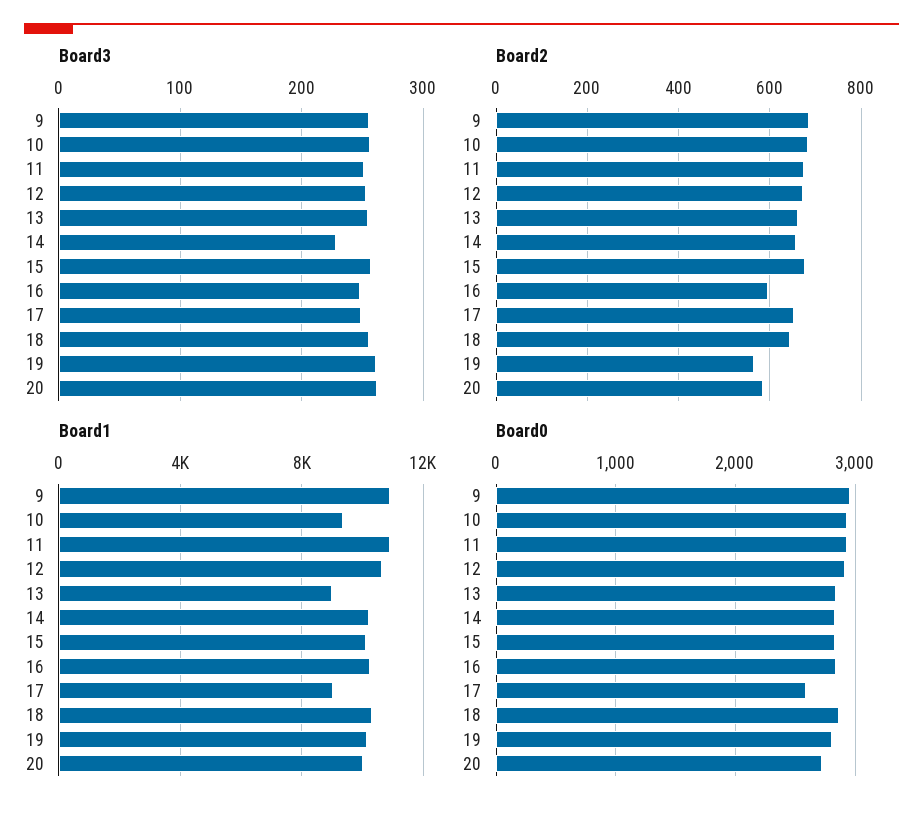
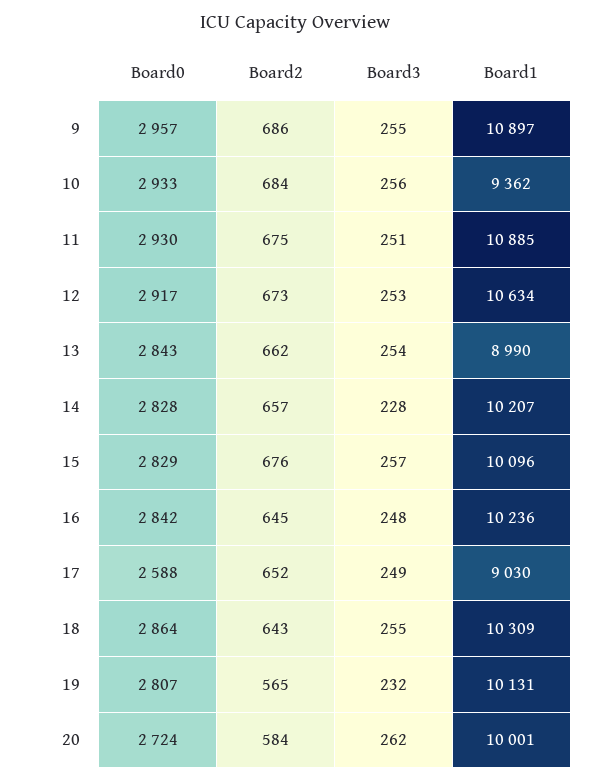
  {
    "Board3": {
      "9": 255,
      "10": 256,
      "11": 251,
      "12": 253,
      "13": 254,
      "14": 228,
      "15": 257,
      "16": 248,
      "17": 249,
      "18": 255,
-     "19": 260,
+     "19": 232,
      "20": 262
    },
    "Board2": {
      "9": 686,
      "10": 684,
      "11": 675,
      "12": 673,
      "13": 662,
      "14": 657,
      "15": 676,
-     "16": 600,
+     "16": 645,
      "17": 652,
      "18": 643,
      "19": 565,
      "20": 584
    },
    "Board1": {
      "9": 10897,
      "10": 9362,
      "11": 10885,
      "12": 10634,
      "13": 8990,
      "14": 10207,
      "15": 10096,
      "16": 10236,
      "17": 9030,
      "18": 10309,
      "19": 10131,
      "20": 10001
    },
    "Board0": {
      "9": 2957,
      "10": 2933,
      "11": 2930,
      "12": 2917,
      "13": 2843,
      "14": 2828,
      "15": 2829,
      "16": 2842,
      "17": 2588,
      "18": 2864,
      "19": 2807,
      "20": 2724
    }
  }

